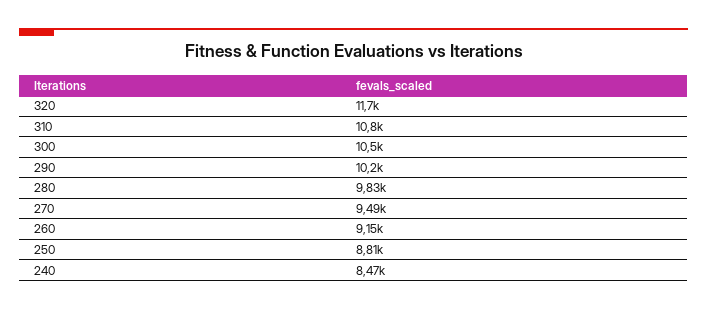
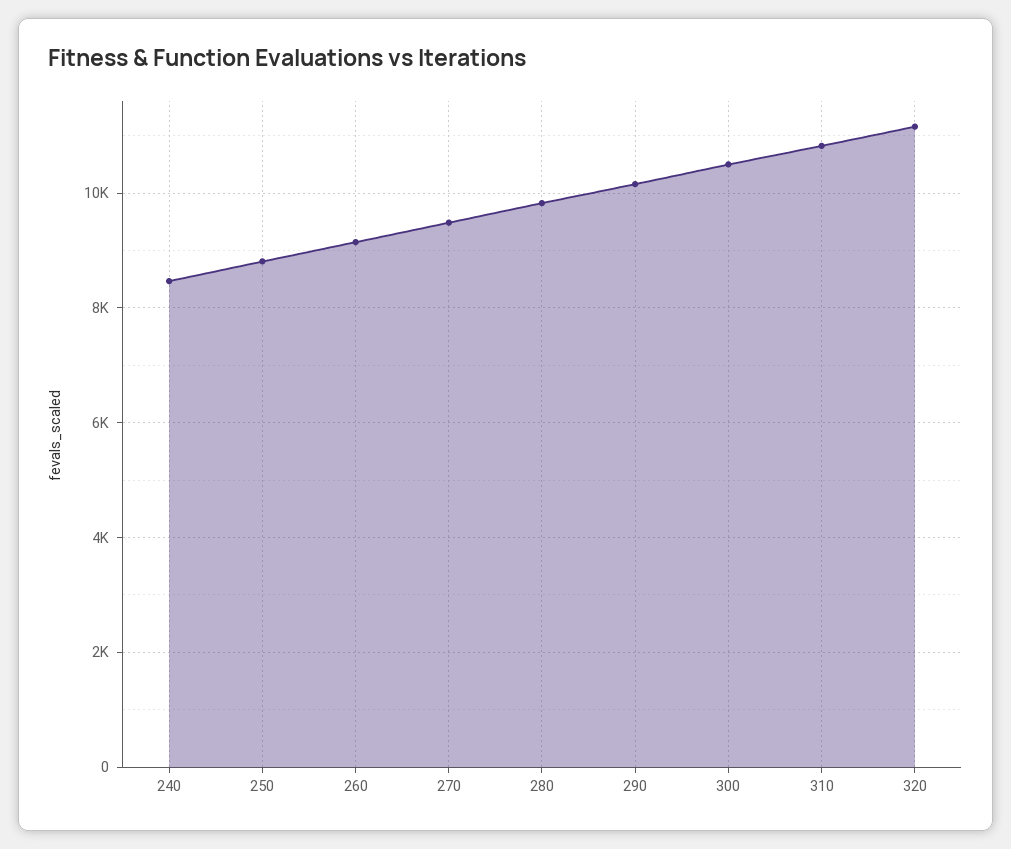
  {
-   "320": 11700,
+   "320": 11200,
    "310": 10800,
    "300": 10500,
    "290": 10200,
    "280": 9830,
    "270": 9490,
    "260": 9150,
    "250": 8810,
    "240": 8470
  }

